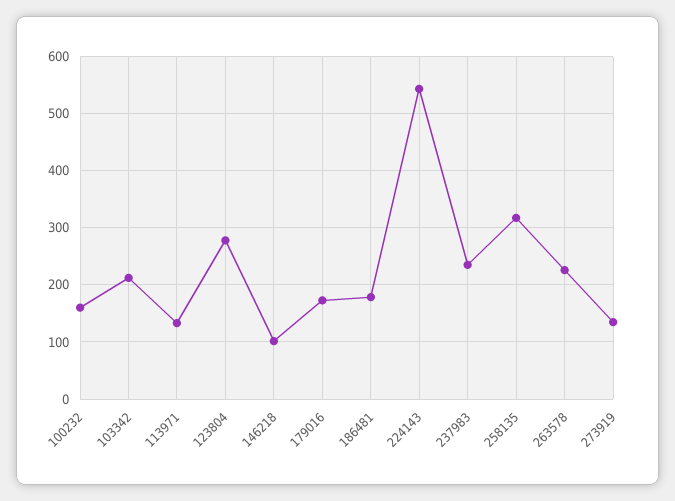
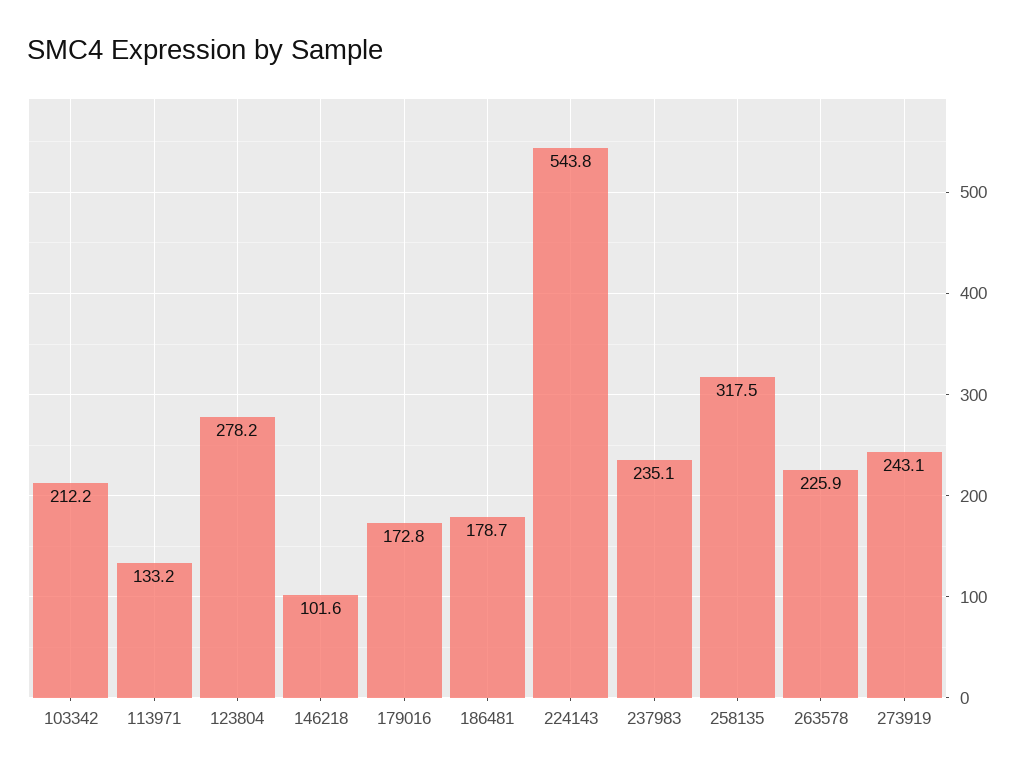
  {
-   "100232": 160,
    "103342": 212.2,
    "113971": 133.2,
    "123804": 278.2,
    "146218": 101.6,
    "179016": 172.8,
    "186481": 178.7,
    "224143": 543.8,
    "237983": 235.1,
    "258135": 317.5,
    "263578": 225.9,
-   "273919": 140
+   "273919": 243.1
  }

